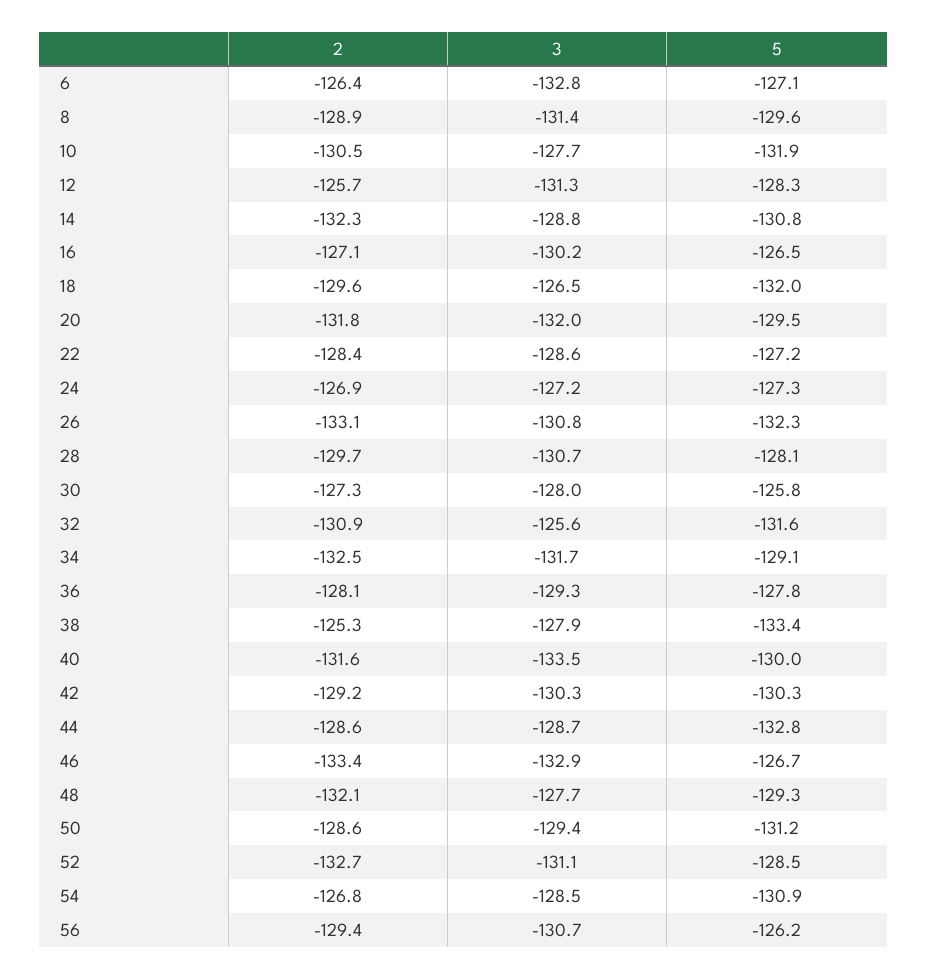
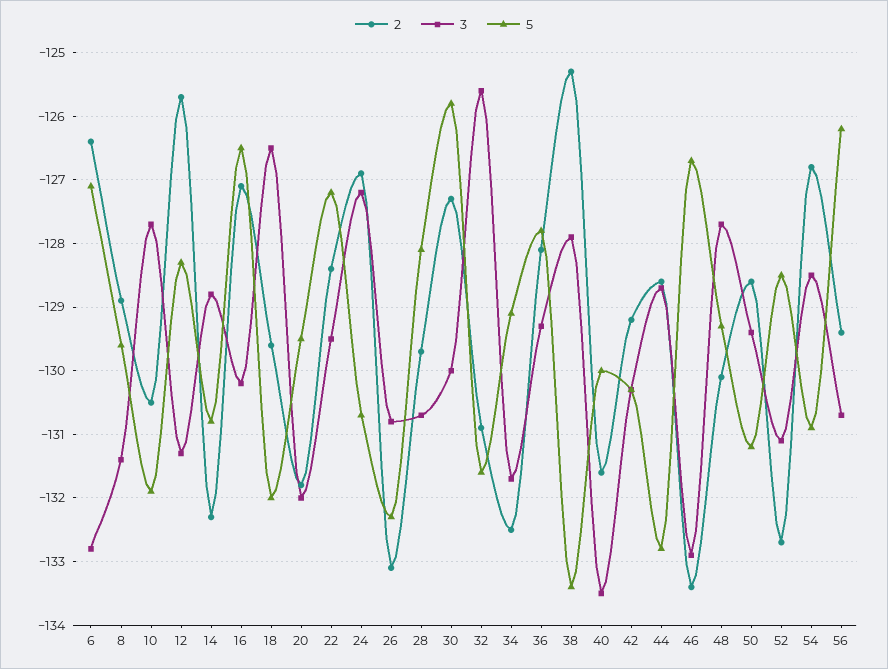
  {
    "2": {
      "6": -126.4,
      "8": -128.9,
      "10": -130.5,
      "12": -125.7,
      "14": -132.3,
      "16": -127.1,
      "18": -129.6,
      "20": -131.8,
      "22": -128.4,
      "24": -126.9,
      "26": -133.1,
      "28": -129.7,
      "30": -127.3,
      "32": -130.9,
      "34": -132.5,
      "36": -128.1,
      "38": -125.3,
      "40": -131.6,
      "42": -129.2,
      "44": -128.6,
      "46": -133.4,
-     "48": -132.1,
+     "48": -130.1,
      "50": -128.6,
      "52": -132.7,
      "54": -126.8,
      "56": -129.4
    },
    "3": {
      "6": -132.8,
      "8": -131.4,
      "10": -127.7,
      "12": -131.3,
      "14": -128.8,
      "16": -130.2,
      "18": -126.5,
      "20": -132,
-     "22": -128.6,
+     "22": -129.5,
      "24": -127.2,
      "26": -130.8,
      "28": -130.7,
-     "30": -128,
+     "30": -130,
      "32": -125.6,
      "34": -131.7,
      "36": -129.3,
      "38": -127.9,
      "40": -133.5,
      "42": -130.3,
      "44": -128.7,
      "46": -132.9,
      "48": -127.7,
      "50": -129.4,
      "52": -131.1,
      "54": -128.5,
      "56": -130.7
    },
    "5": {
      "6": -127.1,
      "8": -129.6,
      "10": -131.9,
      "12": -128.3,
      "14": -130.8,
      "16": -126.5,
      "18": -132,
      "20": -129.5,
      "22": -127.2,
-     "24": -127.3,
+     "24": -130.7,
      "26": -132.3,
      "28": -128.1,
      "30": -125.8,
      "32": -131.6,
      "34": -129.1,
      "36": -127.8,
      "38": -133.4,
      "40": -130,
      "42": -130.3,
      "44": -132.8,
      "46": -126.7,
      "48": -129.3,
      "50": -131.2,
      "52": -128.5,
      "54": -130.9,
      "56": -126.2
    }
  }

